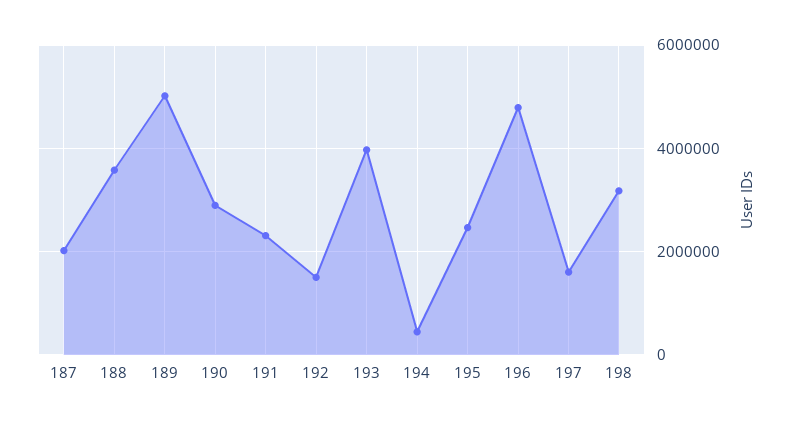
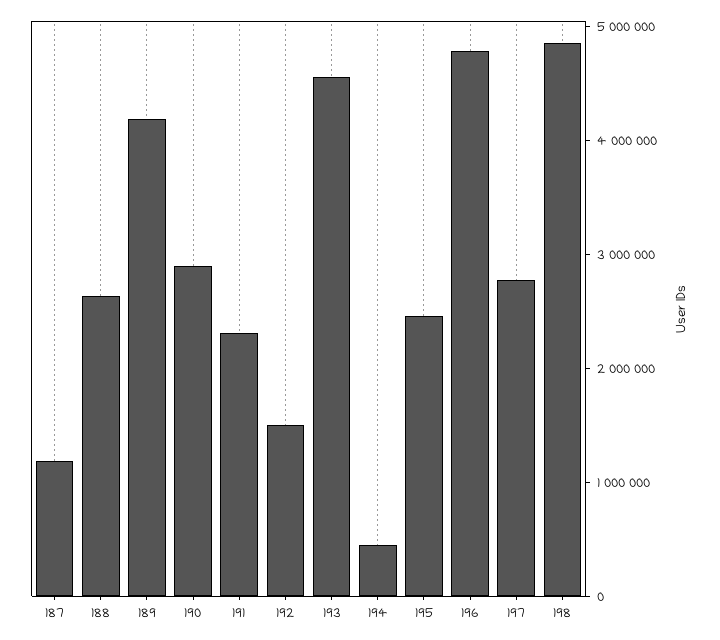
  {
-   "187": 2000000,
+   "187": 1200000,
-   "188": 3600000,
+   "188": 2600000,
-   "189": 5000000,
+   "189": 4200000,
    "190": 2800000,
    "191": 2400000,
    "192": 1600000,
-   "193": 4000000,
+   "193": 4600000,
    "194": 400000,
    "195": 2400000,
    "196": 4800000,
-   "197": 1600000,
+   "197": 2800000,
-   "198": 3200000
+   "198": 4800000
  }

